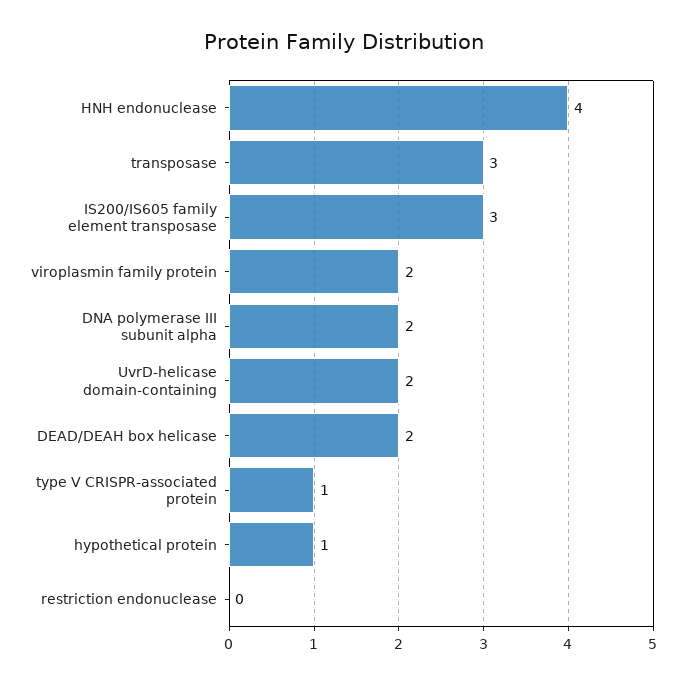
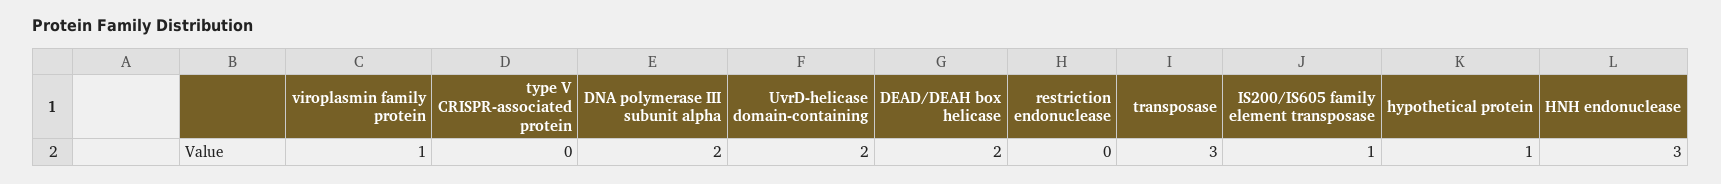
  {
-   "HNH endonuclease": 4,
+   "HNH endonuclease": 3,
    "transposase": 3,
-   "IS200/IS605 family element transposase": 3,
+   "IS200/IS605 family element transposase": 1,
-   "viroplasmin family protein": 2,
+   "viroplasmin family protein": 1,
    "DNA polymerase III subunit alpha": 2,
    "UvrD-helicase domain-containing": 2,
    "DEAD/DEAH box helicase": 2,
-   "type V CRISPR-associated protein": 1,
+   "type V CRISPR-associated protein": 0,
    "hypothetical protein": 1,
    "restriction endonuclease": 0
  }

